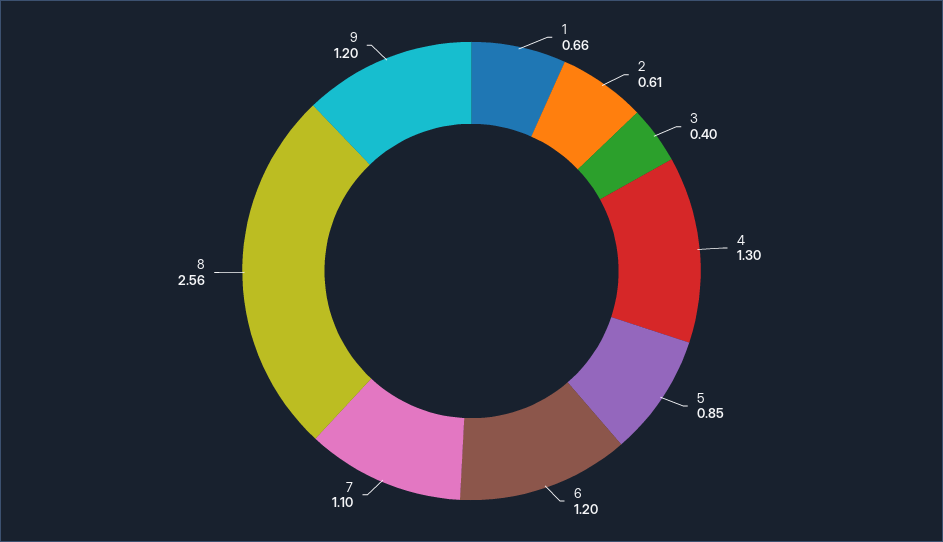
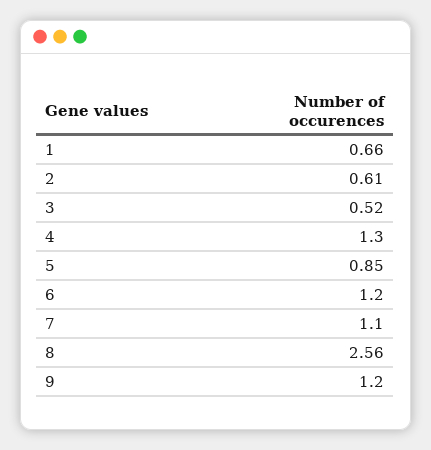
  {
    "1": 0.66,
    "2": 0.61,
-   "3": 0.4,
+   "3": 0.52,
    "4": 1.3,
    "5": 0.85,
    "6": 1.2,
    "7": 1.1,
    "8": 2.56,
    "9": 1.2
  }

